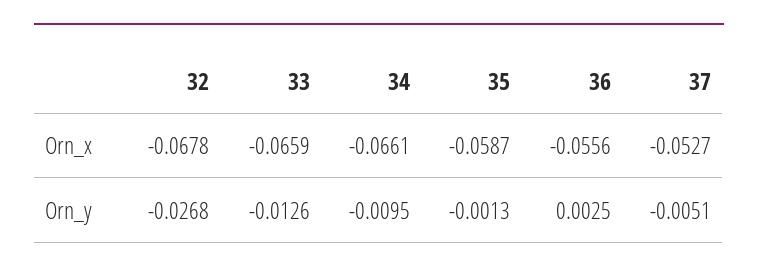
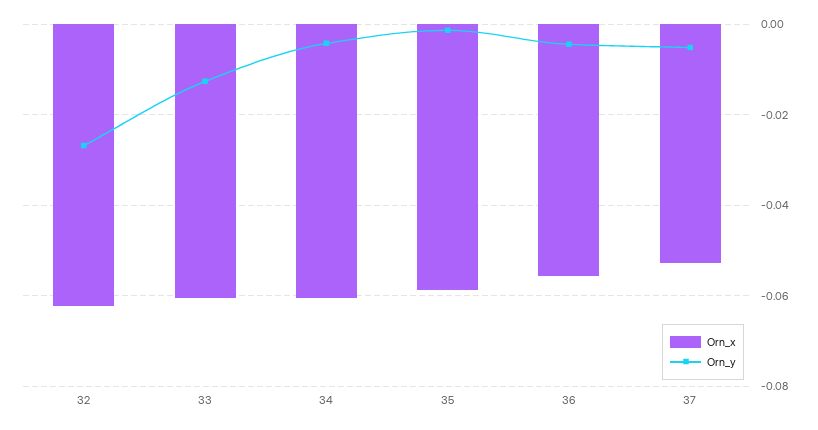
  {
    "Orn_x": {
-     "32": -0.0678,
+     "32": -0.062,
-     "33": -0.0659,
+     "33": -0.06,
-     "34": -0.0661,
+     "34": -0.06,
      "35": -0.0587,
      "36": -0.0556,
      "37": -0.0527
    },
    "Orn_y": {
      "32": -0.0268,
      "33": -0.0126,
-     "34": -0.0095,
+     "34": -0.004,
      "35": -0.0013,
-     "36": 0.0025,
+     "36": -0.004,
      "37": -0.0051
    }
  }

